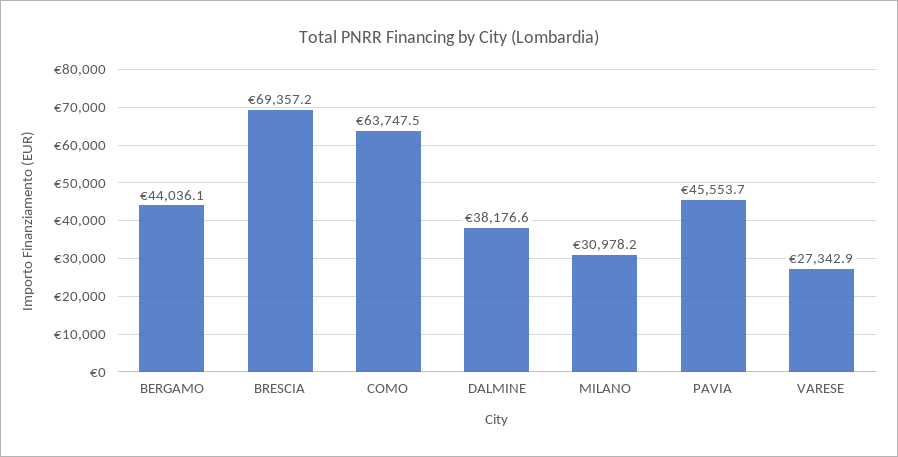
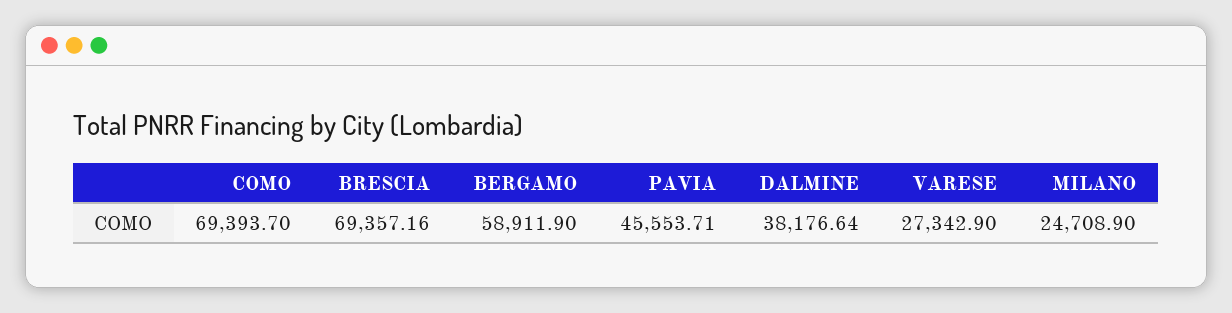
  {
-   "BERGAMO": 44036.1,
+   "BERGAMO": 58911.9,
    "BRESCIA": 69357.16,
-   "COMO": 63747.5,
+   "COMO": 69393.7,
    "DALMINE": 38176.64,
-   "MILANO": 30978.2,
+   "MILANO": 24708.9,
    "PAVIA": 45553.71,
    "VARESE": 27342.9
  }

